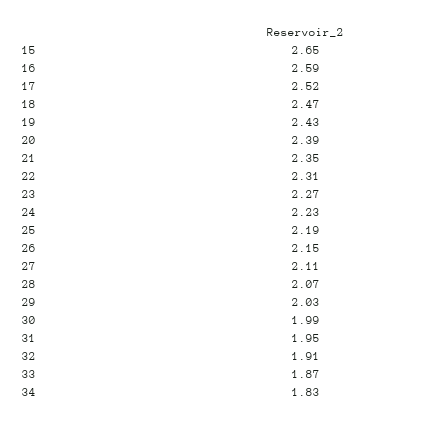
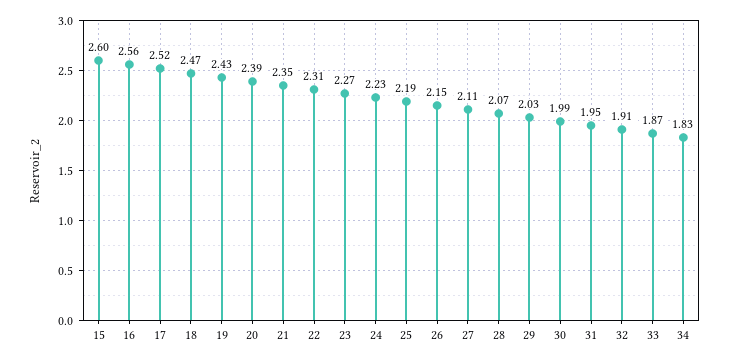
  {
-   "15": 2.65,
+   "15": 2.6,
-   "16": 2.59,
+   "16": 2.56,
    "17": 2.52,
    "18": 2.47,
    "19": 2.43,
    "20": 2.39,
    "21": 2.35,
    "22": 2.31,
    "23": 2.27,
    "24": 2.23,
    "25": 2.19,
    "26": 2.15,
    "27": 2.11,
    "28": 2.07,
    "29": 2.03,
    "30": 1.99,
    "31": 1.95,
    "32": 1.91,
    "33": 1.87,
    "34": 1.83
  }

